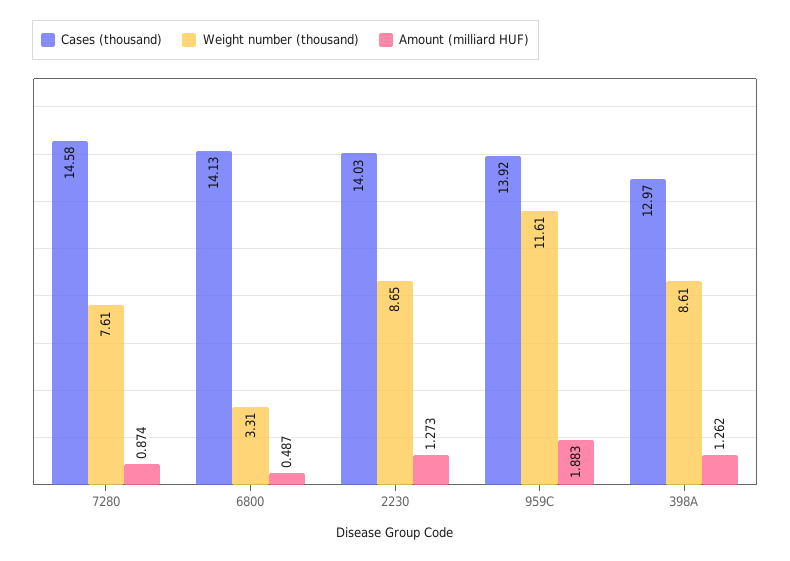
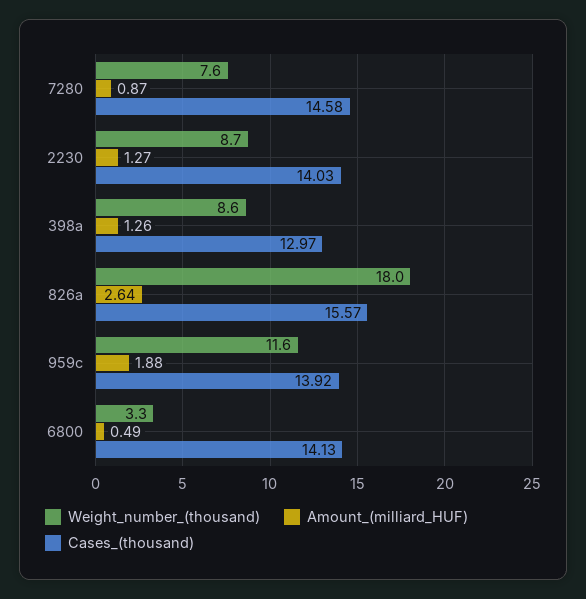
  {
    "Cases (thousand)": {
      "7280": 14.58,
      "6800": 14.13,
      "2230": 14.03,
      "959C": 13.92,
-     "398A": 12.97
+     "398A": 12.97,
+     "826a": 15.57
    },
    "Weight number (thousand)": {
      "7280": 7.61,
      "6800": 3.31,
      "2230": 8.65,
      "959C": 11.61,
-     "398A": 8.61
+     "398A": 8.61,
+     "826a": 18
    },
    "Amount (milliard HUF)": {
      "7280": 0.874,
      "6800": 0.487,
      "2230": 1.273,
      "959C": 1.883,
-     "398A": 1.262
+     "398A": 1.262,
+     "826a": 2.64
    }
  }

